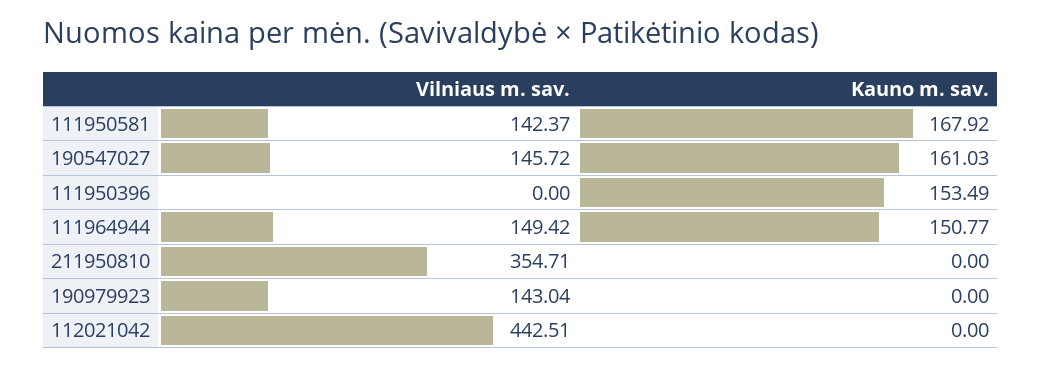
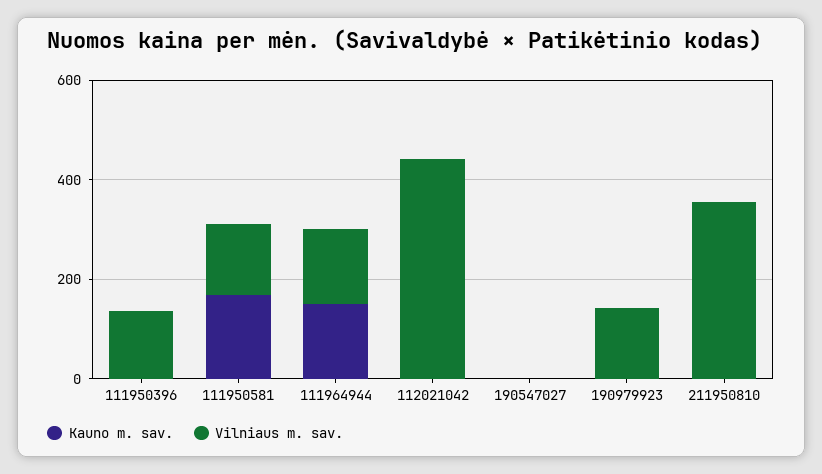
  {
    "Vilniaus m. sav.": {
      "111950581": 142.37,
-     "190547027": 145.72,
+     "190547027": 0,
-     "111950396": 0,
+     "111950396": 150,
      "111964944": 149.42,
      "211950810": 354.71,
      "190979923": 143.04,
      "112021042": 442.51
    },
    "Kauno m. sav.": {
      "111950581": 167.92,
-     "190547027": 161.03,
+     "190547027": 0,
-     "111950396": 153.49,
+     "111950396": 0,
      "111964944": 150.77,
      "211950810": 0,
      "190979923": 0,
      "112021042": 0
    }
  }

